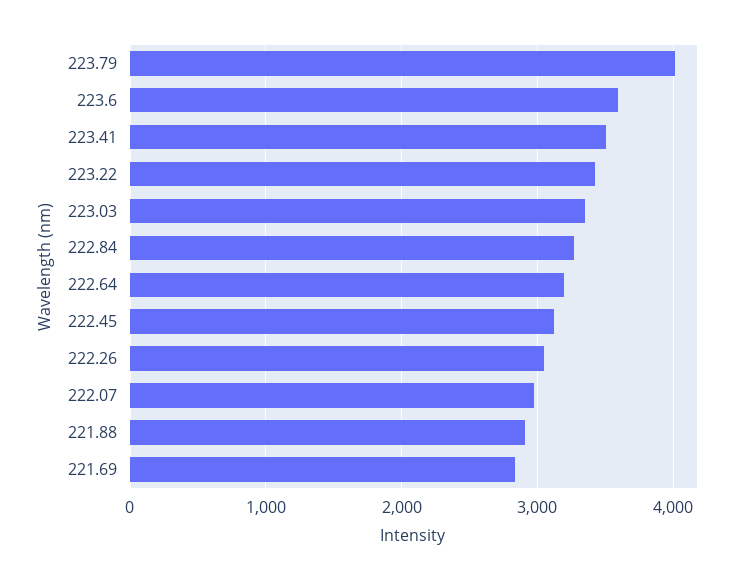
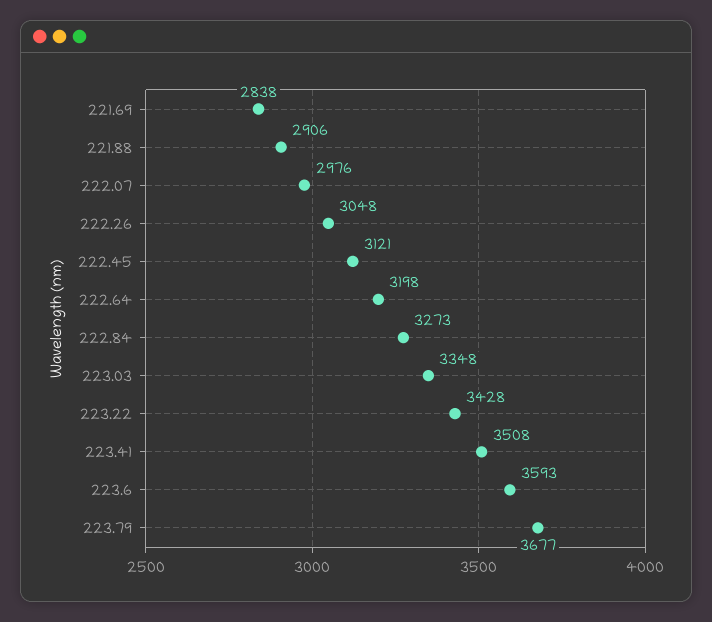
  {
-   "223.79": 4000,
+   "223.79": 3677,
    "223.6": 3593,
    "223.41": 3508,
    "223.22": 3428,
    "223.03": 3348,
    "222.84": 3273,
    "222.64": 3198,
    "222.45": 3121,
    "222.26": 3048,
    "222.07": 2976,
    "221.88": 2906,
    "221.69": 2838
  }

